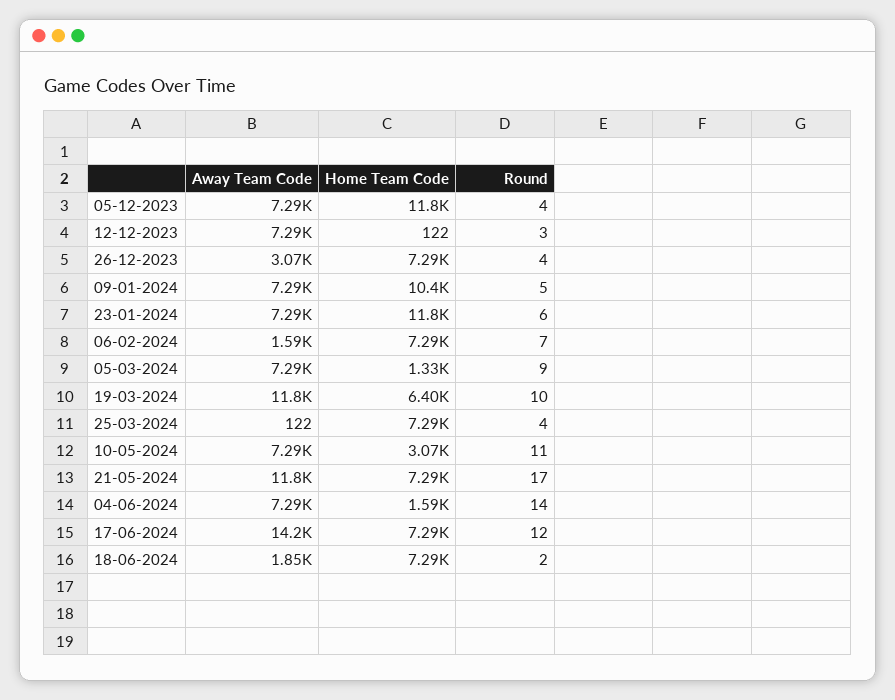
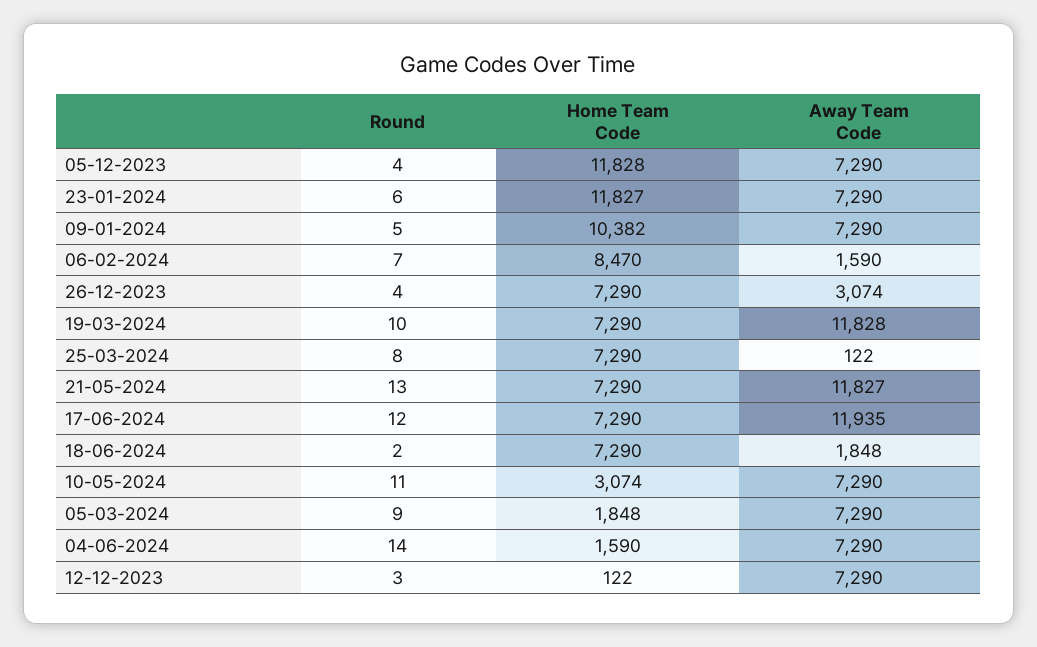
  {
    "Away Team Code": {
      "05-12-2023": 7290,
      "12-12-2023": 7290,
      "26-12-2023": 3074,
      "09-01-2024": 7290,
      "23-01-2024": 7290,
      "06-02-2024": 1590,
      "05-03-2024": 7290,
      "19-03-2024": 11828,
      "25-03-2024": 122,
      "10-05-2024": 7290,
      "21-05-2024": 11827,
      "04-06-2024": 7290,
-     "17-06-2024": 14200,
+     "17-06-2024": 11935,
      "18-06-2024": 1848
    },
    "Home Team Code": {
      "05-12-2023": 11828,
      "12-12-2023": 122,
      "26-12-2023": 7290,
      "09-01-2024": 10382,
      "23-01-2024": 11827,
-     "06-02-2024": 7290,
+     "06-02-2024": 8470,
-     "05-03-2024": 1330,
+     "05-03-2024": 1848,
-     "19-03-2024": 6400,
+     "19-03-2024": 7290,
      "25-03-2024": 7290,
      "10-05-2024": 3074,
      "21-05-2024": 7290,
      "04-06-2024": 1590,
      "17-06-2024": 7290,
      "18-06-2024": 7290
    },
    "Round": {
      "05-12-2023": 4,
      "12-12-2023": 3,
      "26-12-2023": 4,
      "09-01-2024": 5,
      "23-01-2024": 6,
      "06-02-2024": 7,
      "05-03-2024": 9,
      "19-03-2024": 10,
-     "25-03-2024": 4,
+     "25-03-2024": 8,
      "10-05-2024": 11,
-     "21-05-2024": 17,
+     "21-05-2024": 13,
      "04-06-2024": 14,
      "17-06-2024": 12,
      "18-06-2024": 2
    }
  }

